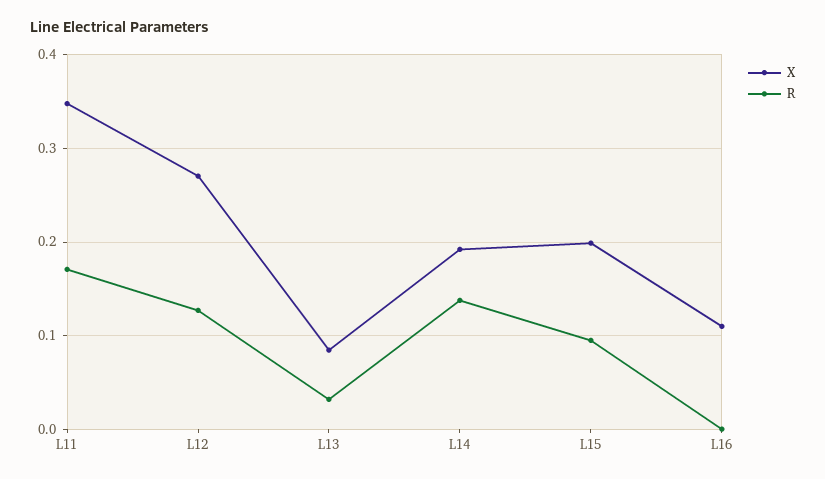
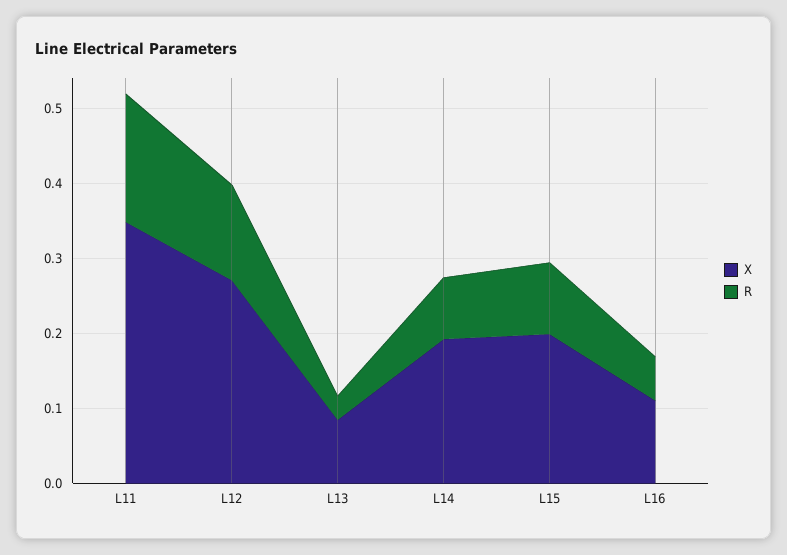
  {
    "X": {
      "L11": 0.35,
      "L12": 0.27,
      "L13": 0.08,
      "L14": 0.19,
      "L15": 0.2,
      "L16": 0.11
    },
    "R": {
      "L11": 0.17,
      "L12": 0.13,
      "L13": 0.03,
-     "L14": 0.14,
+     "L14": 0.08,
      "L15": 0.1,
-     "L16": 0
+     "L16": 0.06
    }
  }

